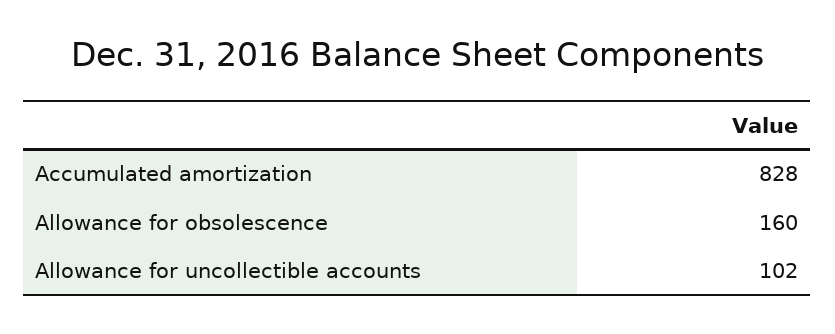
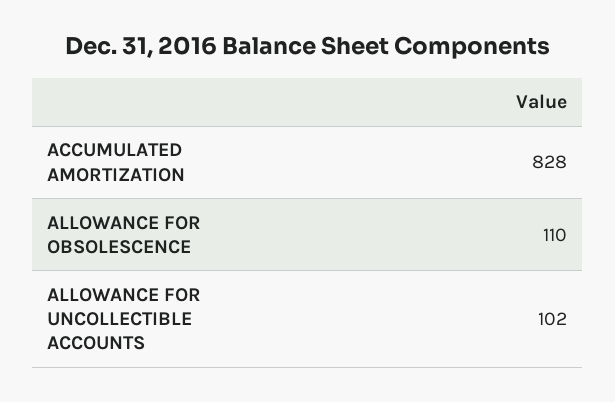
  {
    "Accumulated amortization": 828,
-   "Allowance for obsolescence": 160,
+   "Allowance for obsolescence": 110,
    "Allowance for uncollectible accounts": 102
  }

